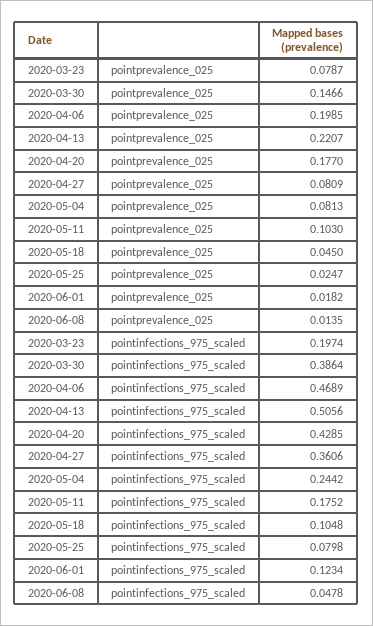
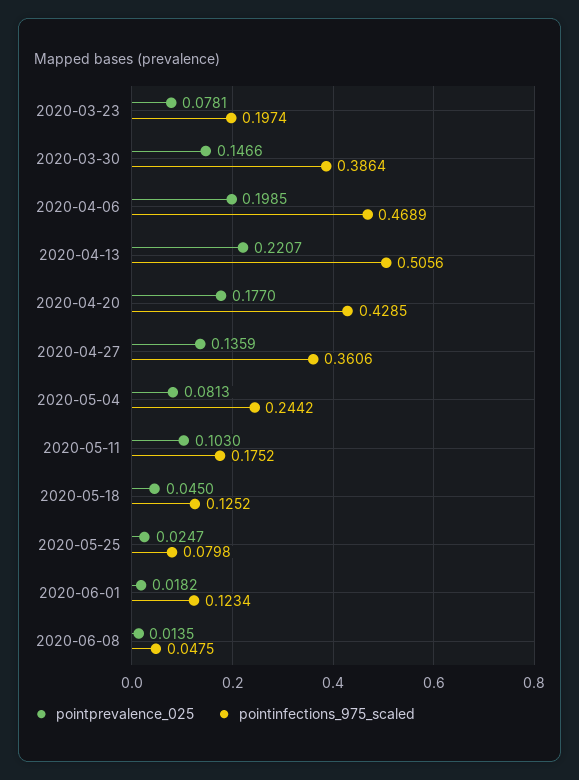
  {
    "pointprevalence_025": {
-     "2020-03-23": 0.0787,
+     "2020-03-23": 0.0781,
      "2020-03-30": 0.1466,
      "2020-04-06": 0.1985,
      "2020-04-13": 0.2207,
      "2020-04-20": 0.177,
-     "2020-04-27": 0.0809,
+     "2020-04-27": 0.1359,
      "2020-05-04": 0.0813,
      "2020-05-11": 0.103,
      "2020-05-18": 0.045,
      "2020-05-25": 0.0247,
      "2020-06-01": 0.0182,
      "2020-06-08": 0.0135
    },
    "pointinfections_975_scaled": {
      "2020-03-23": 0.1974,
      "2020-03-30": 0.3864,
      "2020-04-06": 0.4689,
      "2020-04-13": 0.5056,
      "2020-04-20": 0.4285,
      "2020-04-27": 0.3606,
      "2020-05-04": 0.2442,
      "2020-05-11": 0.1752,
-     "2020-05-18": 0.1048,
+     "2020-05-18": 0.1252,
      "2020-05-25": 0.0798,
      "2020-06-01": 0.1234,
-     "2020-06-08": 0.0478
+     "2020-06-08": 0.0475
    }
  }

